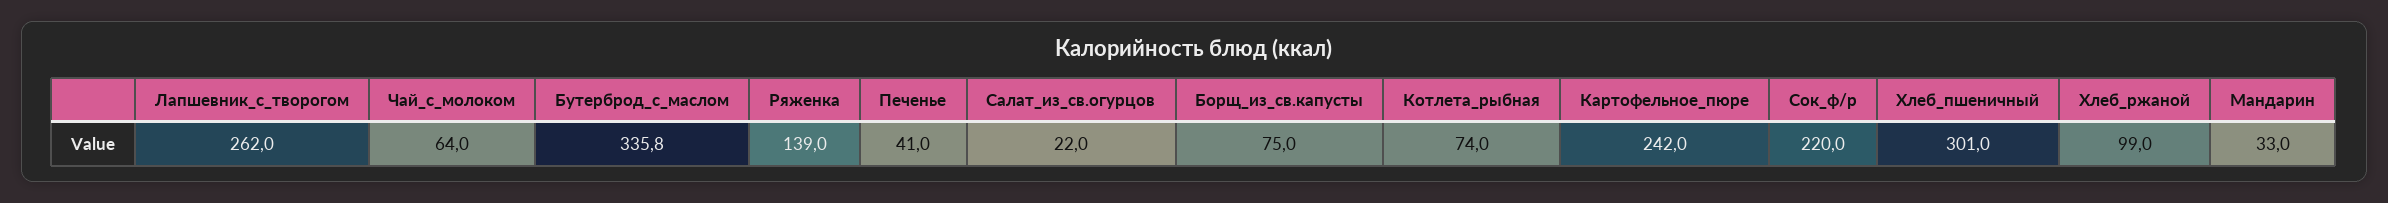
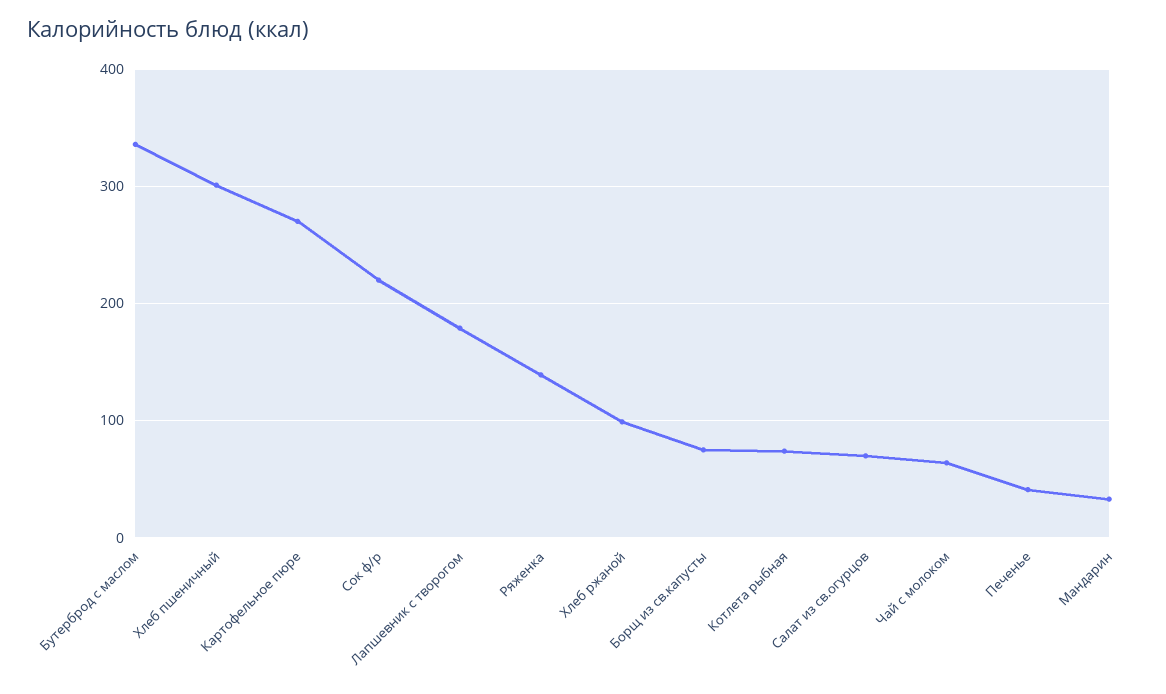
  {
-   "Лапшевник_с_творогом": 262,
+   "Лапшевник_с_творогом": 180,
    "Чай_с_молоком": 64,
    "Бутерброд_с_маслом": 335.8,
    "Ряженка": 139,
    "Печенье": 41,
-   "Салат_из_св.огурцов": 22,
+   "Салат_из_св.огурцов": 70,
    "Борщ_из_св.капусты": 75,
    "Котлета_рыбная": 74,
-   "Картофельное_пюре": 242,
+   "Картофельное_пюре": 270,
    "Сок_ф/р": 220,
    "Хлеб_пшеничный": 301,
    "Хлеб_ржаной": 99,
    "Мандарин": 33
  }

